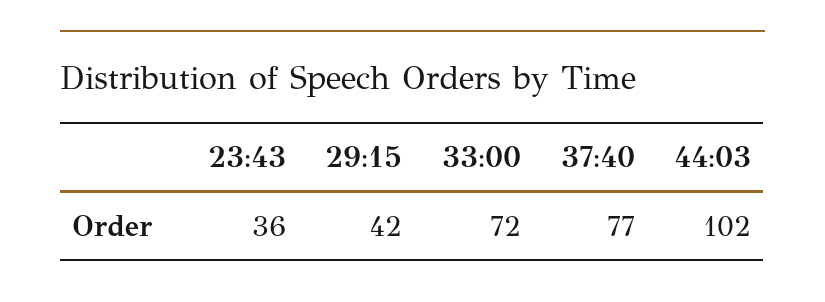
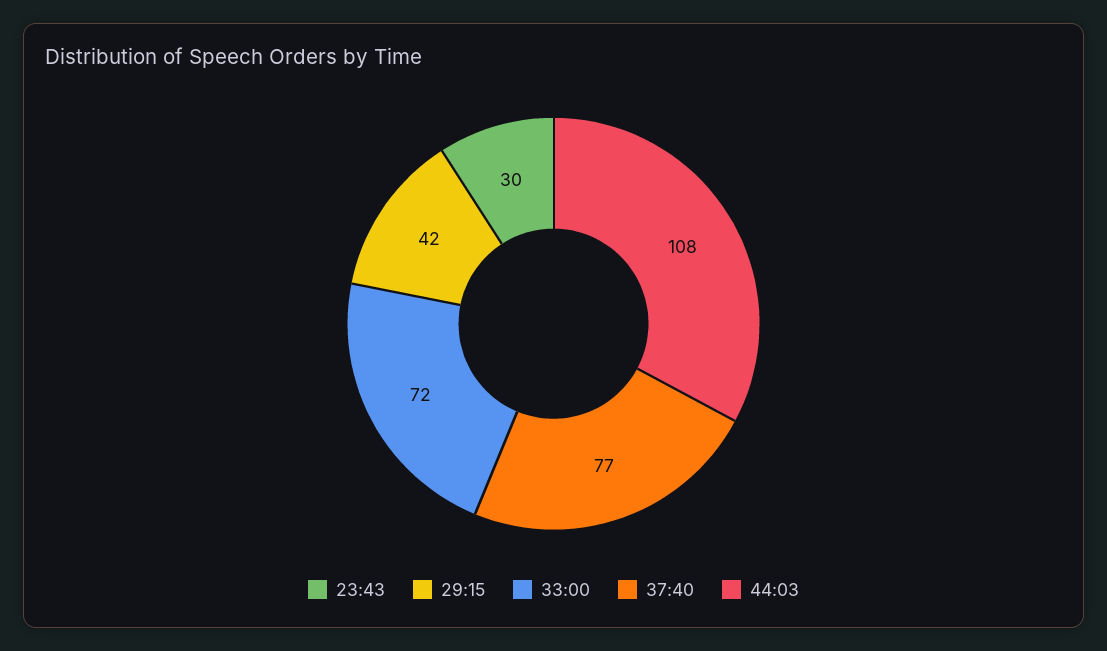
  {
-   "23:43": 36,
+   "23:43": 30,
    "29:15": 42,
    "33:00": 72,
    "37:40": 77,
-   "44:03": 102
+   "44:03": 108
  }

